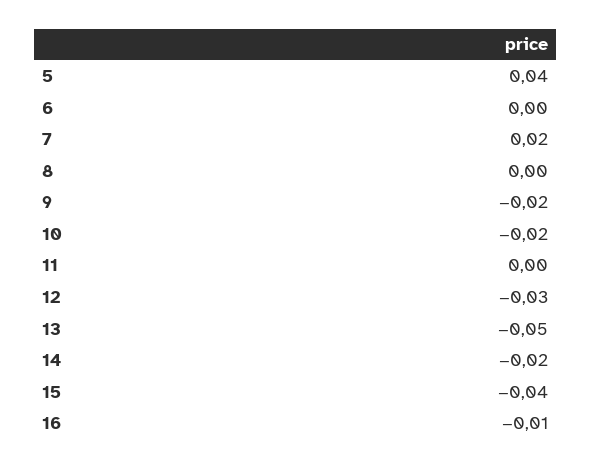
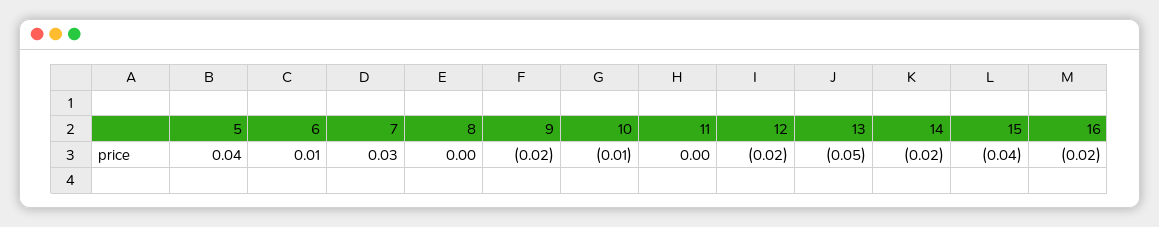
  {
    "5": 0.04,
-   "6": 0,
+   "6": 0.01,
-   "7": 0.02,
+   "7": 0.03,
    "8": 0,
    "9": -0.02,
-   "10": -0.02,
+   "10": -0.01,
    "11": 0,
-   "12": -0.03,
+   "12": -0.02,
    "13": -0.05,
    "14": -0.02,
    "15": -0.04,
-   "16": -0.01
+   "16": -0.02
  }

